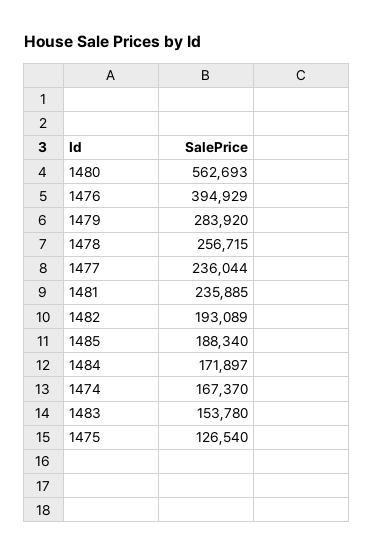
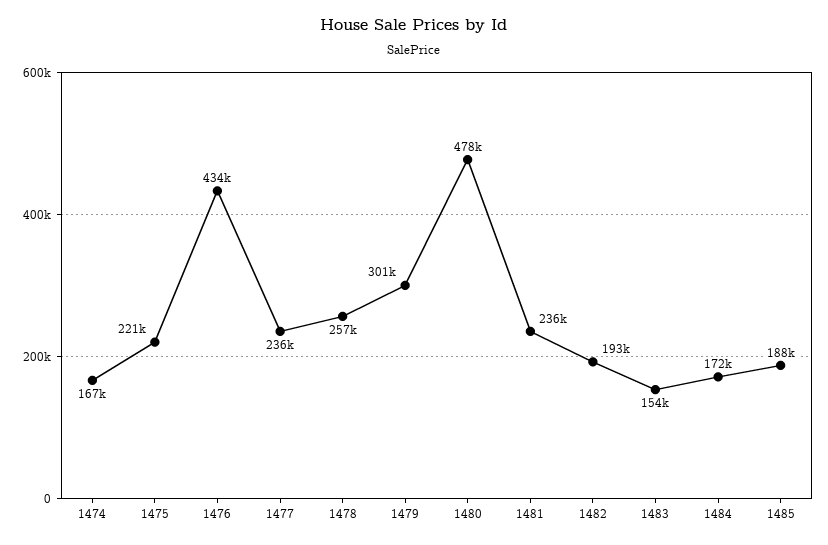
  {
-   "1480": 562693,
+   "1480": 478000,
-   "1476": 394929,
+   "1476": 434000,
-   "1479": 283920,
+   "1479": 301000,
    "1478": 256715,
    "1477": 236044,
    "1481": 235885,
    "1482": 193089,
    "1485": 188340,
    "1484": 171897,
    "1474": 167370,
    "1483": 153780,
-   "1475": 126540
+   "1475": 221000
  }

